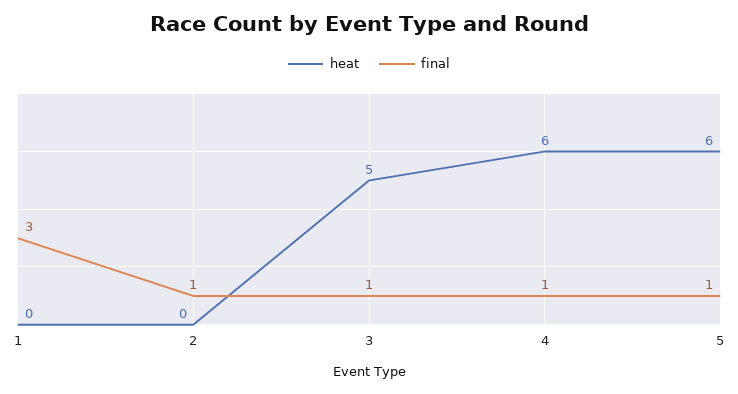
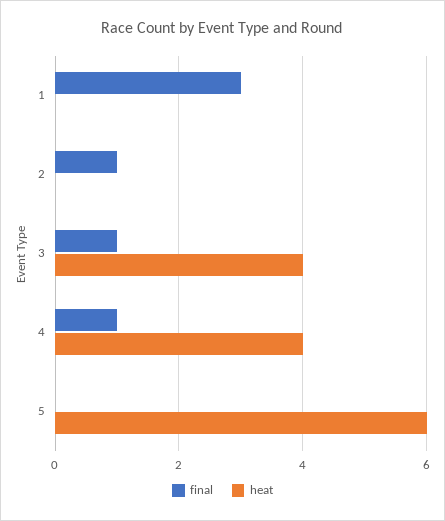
  {
    "heat": {
      "1": 0,
      "2": 0,
-     "3": 5,
+     "3": 4,
-     "4": 6,
+     "4": 4,
      "5": 6
    },
    "final": {
      "1": 3,
      "2": 1,
      "3": 1,
      "4": 1,
-     "5": 1
+     "5": 0
    }
  }

